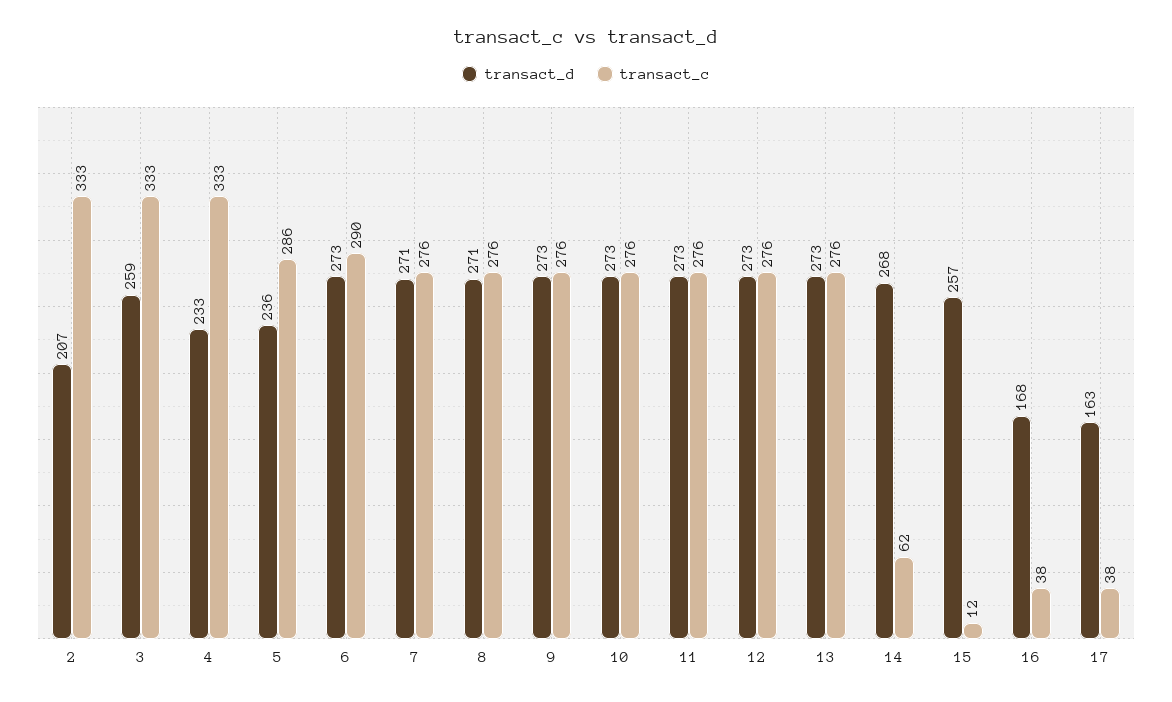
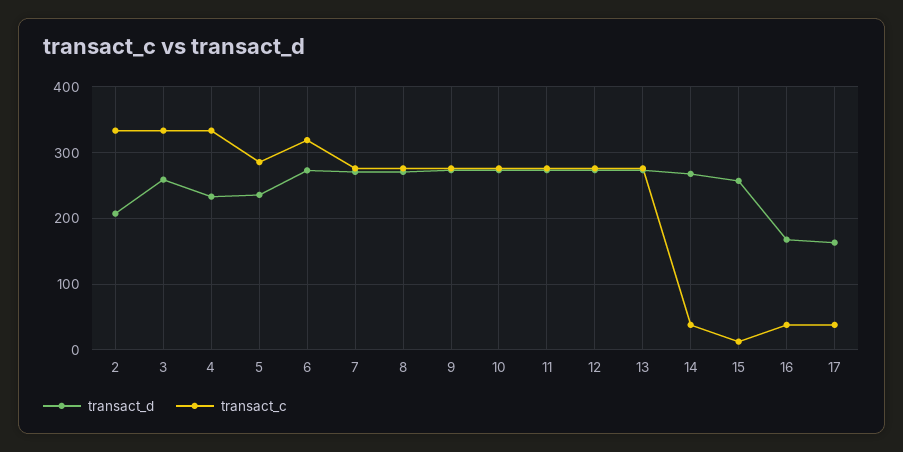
  {
    "transact_d": {
      "2": 207,
      "3": 259,
      "4": 233,
      "5": 236,
      "6": 273,
      "7": 271,
      "8": 271,
      "9": 273,
      "10": 273,
      "11": 273,
      "12": 273,
      "13": 273,
      "14": 268,
      "15": 257,
      "16": 168,
      "17": 163
    },
    "transact_c": {
      "2": 333,
      "3": 333,
      "4": 333,
      "5": 286,
-     "6": 290,
+     "6": 320,
      "7": 276,
      "8": 276,
      "9": 276,
      "10": 276,
      "11": 276,
      "12": 276,
      "13": 276,
-     "14": 62,
+     "14": 40,
      "15": 12,
      "16": 38,
      "17": 38
    }
  }

